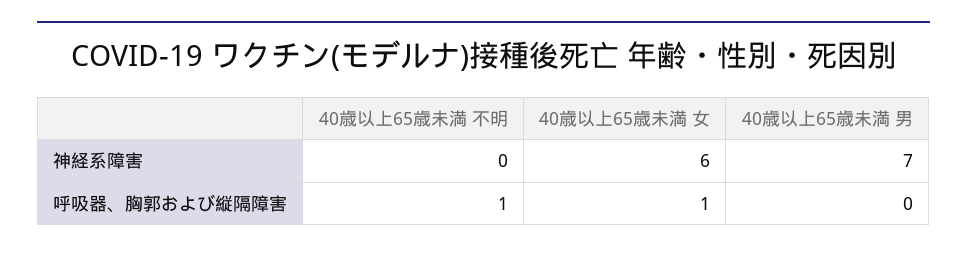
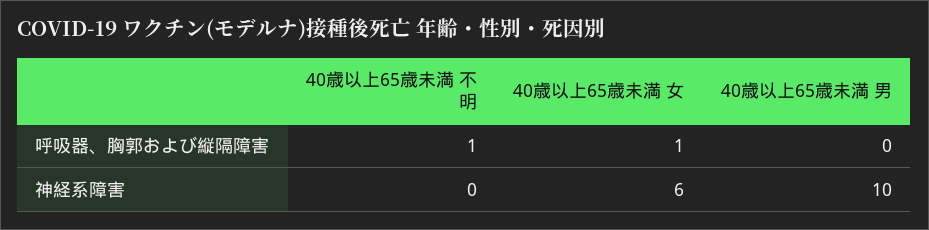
  {
    "40歳以上65歳未満 不明": {
      "神経系障害": 0,
      "呼吸器、胸郭および縦隔障害": 1
    },
    "40歳以上65歳未満 女": {
      "神経系障害": 6,
      "呼吸器、胸郭および縦隔障害": 1
    },
    "40歳以上65歳未満 男": {
-     "神経系障害": 7,
+     "神経系障害": 10,
      "呼吸器、胸郭および縦隔障害": 0
    }
  }

